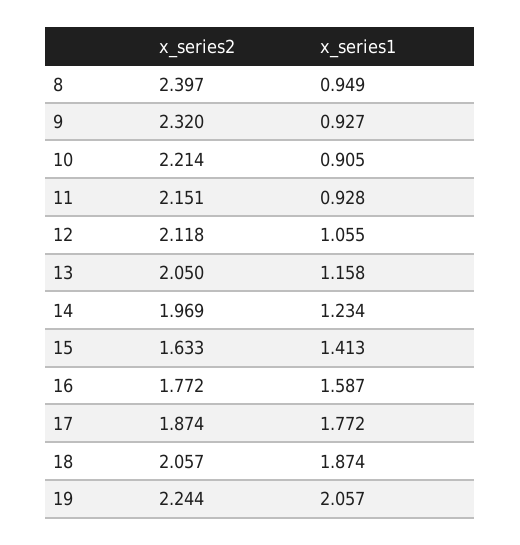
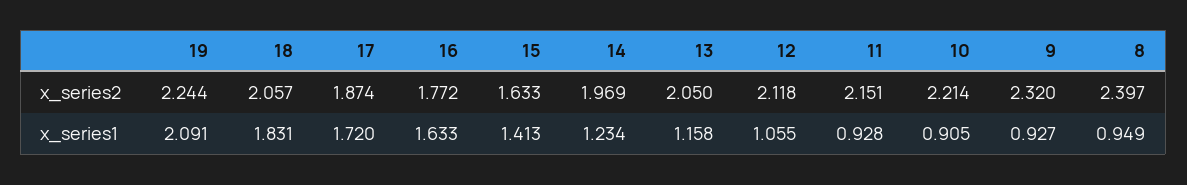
  {
    "x_series2": {
      "8": 2.397,
      "9": 2.32,
      "10": 2.214,
      "11": 2.151,
      "12": 2.118,
      "13": 2.05,
      "14": 1.969,
      "15": 1.633,
      "16": 1.772,
      "17": 1.874,
      "18": 2.057,
      "19": 2.244
    },
    "x_series1": {
      "8": 0.949,
      "9": 0.927,
      "10": 0.905,
      "11": 0.928,
      "12": 1.055,
      "13": 1.158,
      "14": 1.234,
      "15": 1.413,
-     "16": 1.587,
+     "16": 1.633,
-     "17": 1.772,
+     "17": 1.72,
-     "18": 1.874,
+     "18": 1.831,
-     "19": 2.057
+     "19": 2.091
    }
  }

